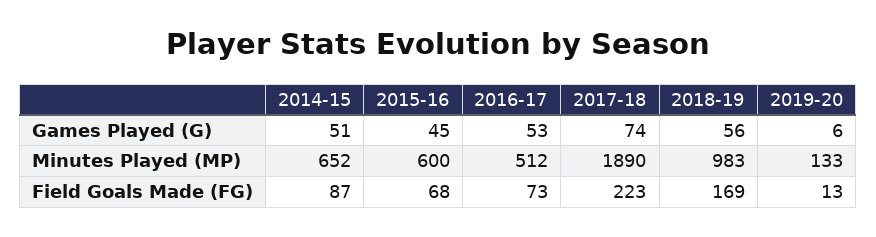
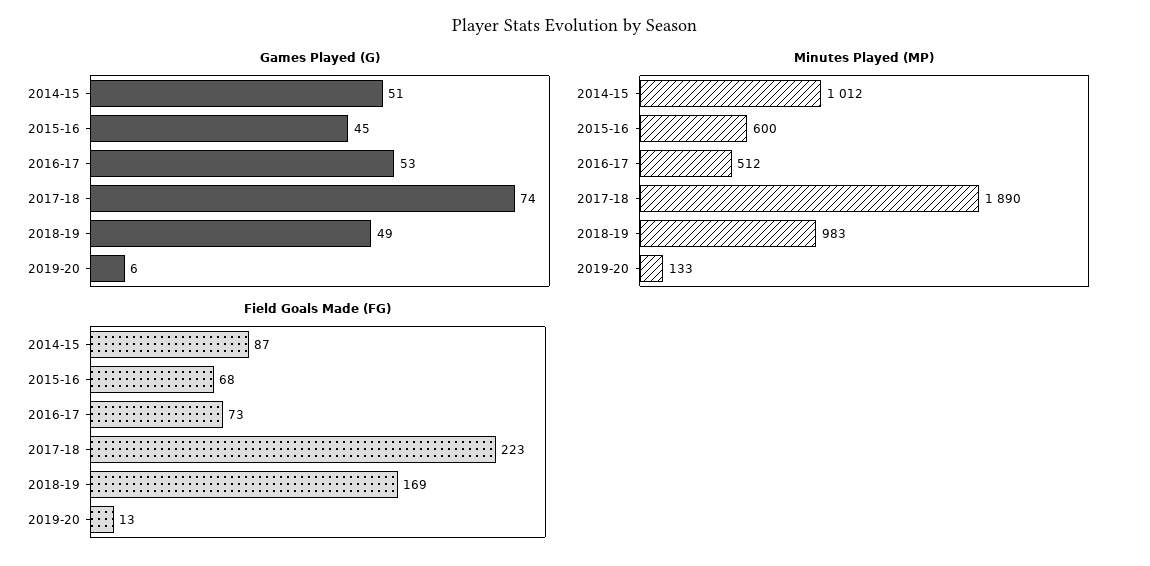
  {
    "Games Played (G)": {
      "2014-15": 51,
      "2015-16": 45,
      "2016-17": 53,
      "2017-18": 74,
-     "2018-19": 56,
+     "2018-19": 49,
      "2019-20": 6
    },
    "Minutes Played (MP)": {
-     "2014-15": 652,
+     "2014-15": 1012,
      "2015-16": 600,
      "2016-17": 512,
      "2017-18": 1890,
      "2018-19": 983,
      "2019-20": 133
    },
    "Field Goals Made (FG)": {
      "2014-15": 87,
      "2015-16": 68,
      "2016-17": 73,
      "2017-18": 223,
      "2018-19": 169,
      "2019-20": 13
    }
  }

